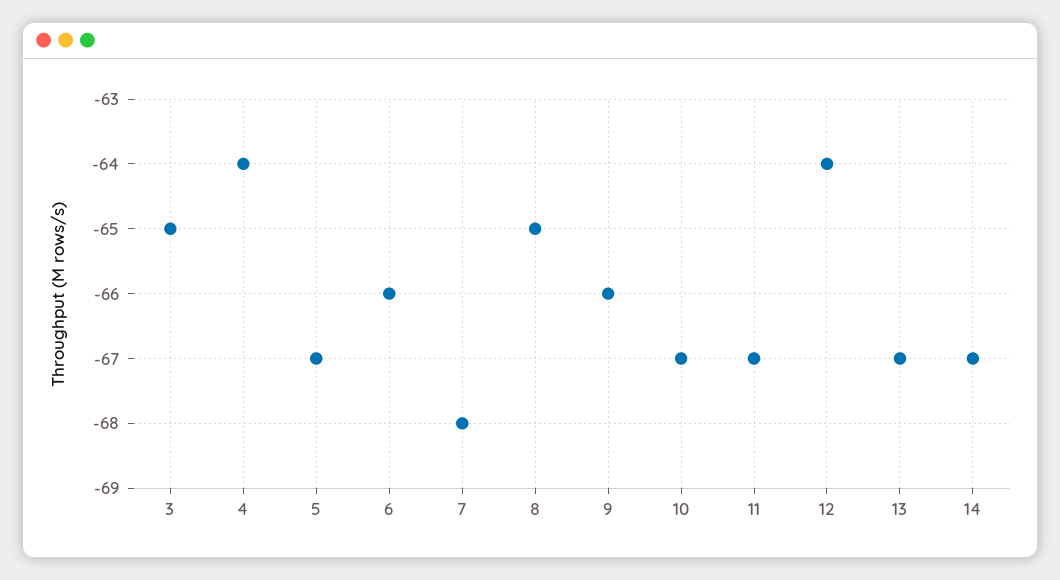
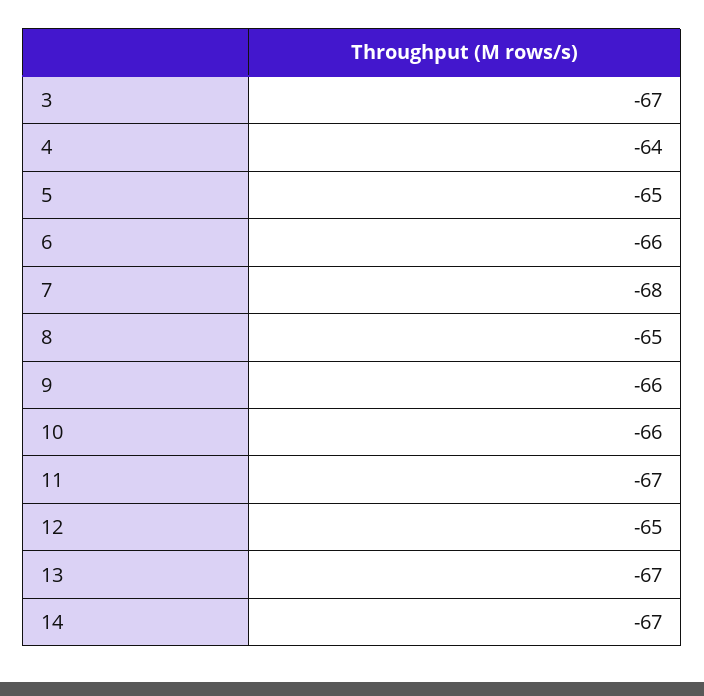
  {
-   "3": -65,
+   "3": -67,
    "4": -64,
-   "5": -67,
+   "5": -65,
    "6": -66,
    "7": -68,
    "8": -65,
    "9": -66,
-   "10": -67,
+   "10": -66,
    "11": -67,
-   "12": -64,
+   "12": -65,
    "13": -67,
    "14": -67
  }

